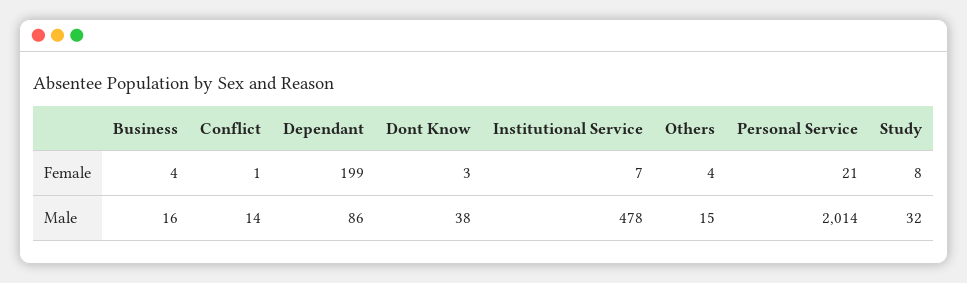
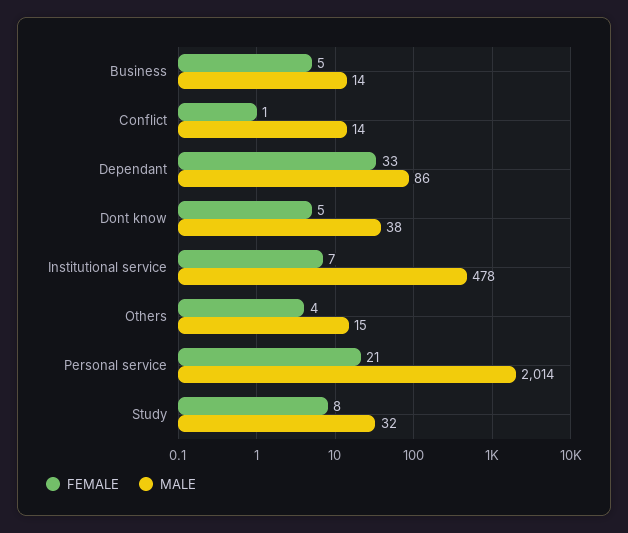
  {
    "Female": {
-     "Business": 4,
+     "Business": 5,
      "Conflict": 1,
-     "Dependant": 199,
+     "Dependant": 33,
-     "Dont Know": 3,
+     "Dont Know": 5,
      "Institutional Service": 7,
      "Others": 4,
      "Personal Service": 21,
      "Study": 8
    },
    "Male": {
-     "Business": 16,
+     "Business": 14,
      "Conflict": 14,
      "Dependant": 86,
      "Dont Know": 38,
      "Institutional Service": 478,
      "Others": 15,
      "Personal Service": 2014,
      "Study": 32
    }
  }

